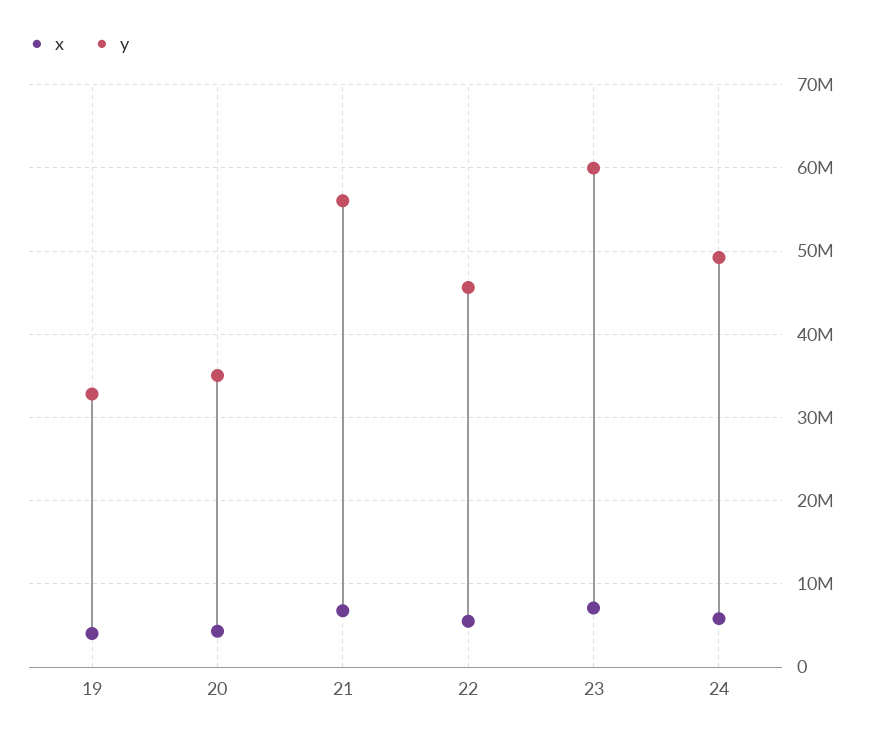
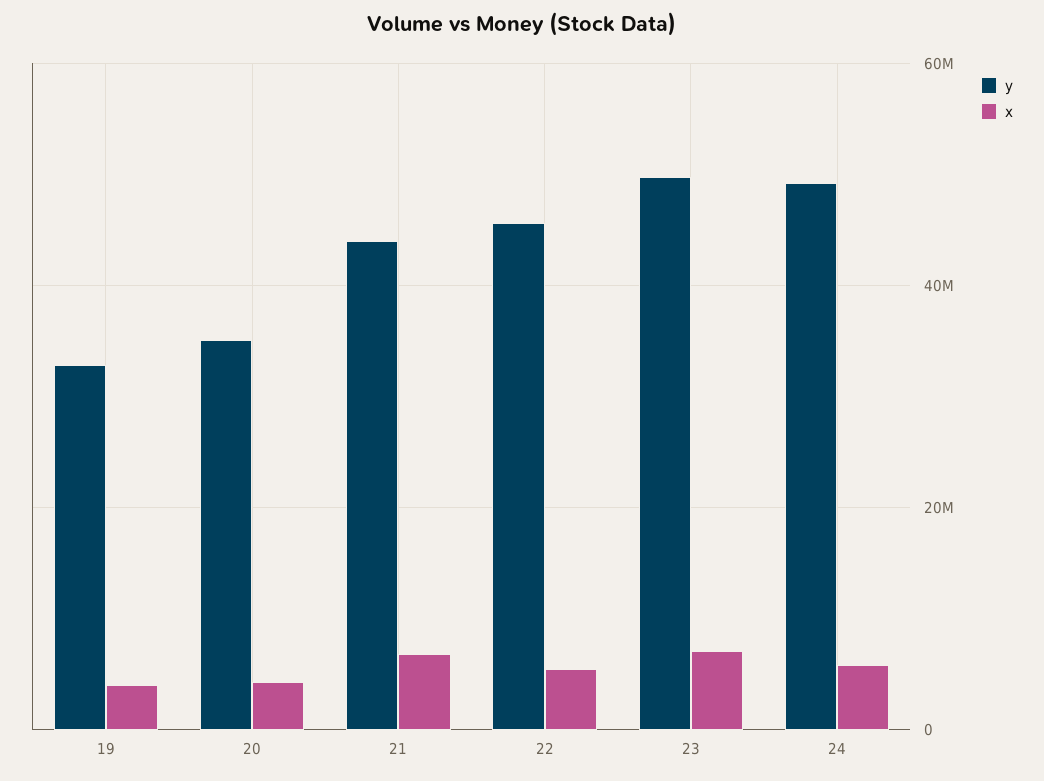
  {
    "x": {
      "19": 4000000,
      "20": 4000000,
      "21": 7000000,
      "22": 6000000,
      "23": 7000000,
      "24": 6000000
    },
    "y": {
      "19": 33000000,
      "20": 35000000,
-     "21": 56000000,
+     "21": 44000000,
      "22": 46000000,
-     "23": 60000000,
+     "23": 50000000,
      "24": 49000000
    }
  }

